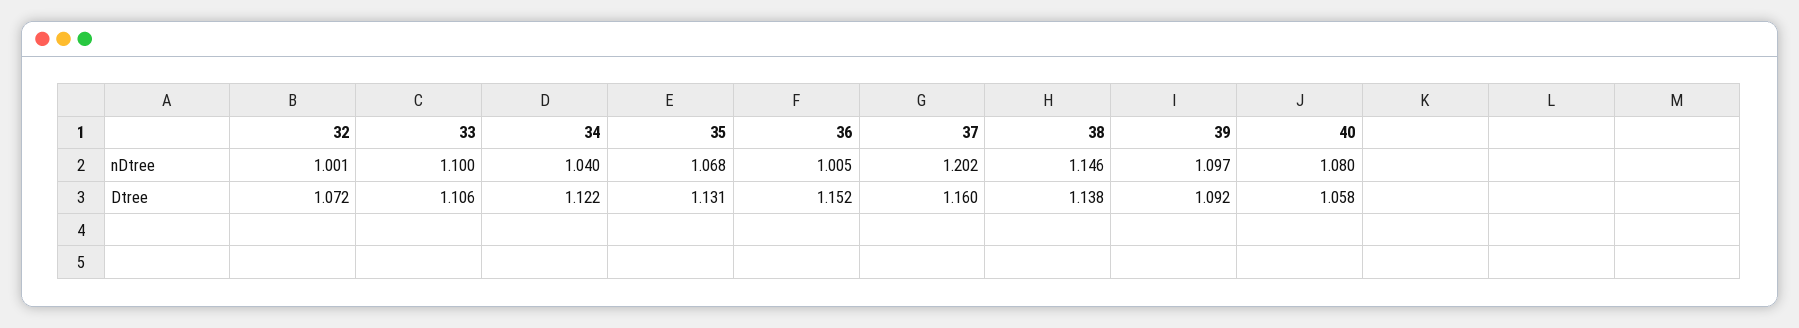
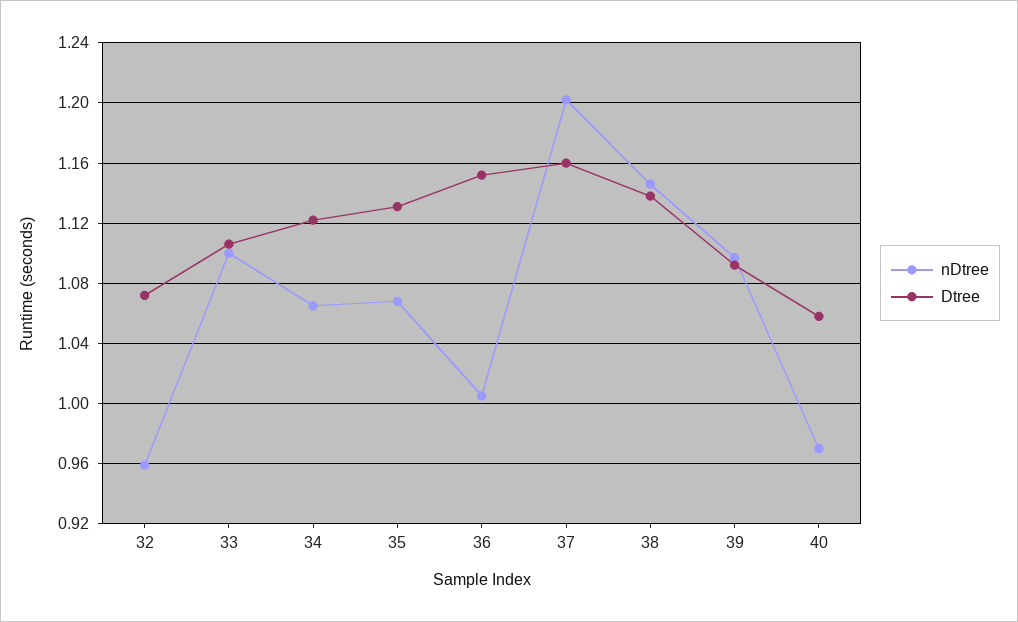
  {
    "nDtree": {
-     "32": 1.001,
+     "32": 0.96,
      "33": 1.1,
-     "34": 1.04,
+     "34": 1.065,
      "35": 1.068,
      "36": 1.005,
      "37": 1.202,
      "38": 1.146,
      "39": 1.097,
-     "40": 1.08
+     "40": 0.97
    },
    "Dtree": {
      "32": 1.072,
      "33": 1.106,
      "34": 1.122,
      "35": 1.131,
      "36": 1.152,
      "37": 1.16,
      "38": 1.138,
      "39": 1.092,
      "40": 1.058
    }
  }

